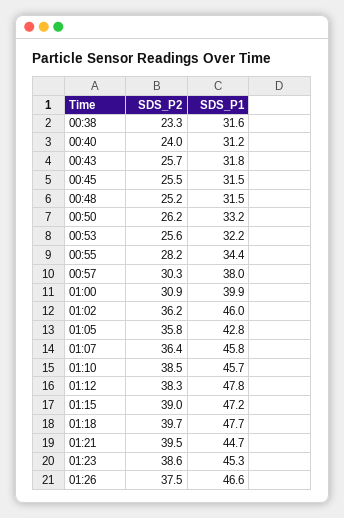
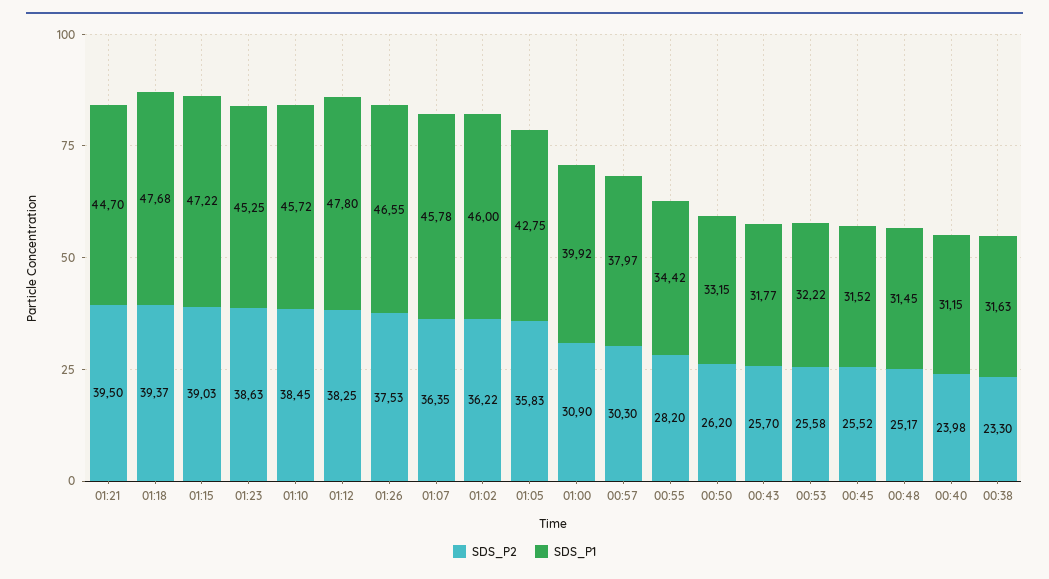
  {
    "SDS_P2": {
      "00:38": 23.3,
      "00:40": 23.98,
      "00:43": 25.7,
      "00:45": 25.52,
      "00:48": 25.17,
      "00:50": 26.2,
      "00:53": 25.58,
      "00:55": 28.2,
      "00:57": 30.3,
      "01:00": 30.9,
      "01:02": 36.22,
      "01:05": 35.83,
      "01:07": 36.35,
      "01:10": 38.45,
      "01:12": 38.25,
      "01:15": 39.03,
-     "01:18": 39.7,
+     "01:18": 39.37,
      "01:21": 39.5,
      "01:23": 38.63,
      "01:26": 37.53
    },
    "SDS_P1": {
      "00:38": 31.63,
      "00:40": 31.15,
      "00:43": 31.77,
      "00:45": 31.52,
      "00:48": 31.45,
      "00:50": 33.15,
      "00:53": 32.22,
      "00:55": 34.42,
      "00:57": 37.97,
      "01:00": 39.92,
      "01:02": 46,
      "01:05": 42.75,
      "01:07": 45.78,
      "01:10": 45.72,
      "01:12": 47.8,
      "01:15": 47.22,
      "01:18": 47.68,
      "01:21": 44.7,
      "01:23": 45.25,
      "01:26": 46.55
    }
  }

